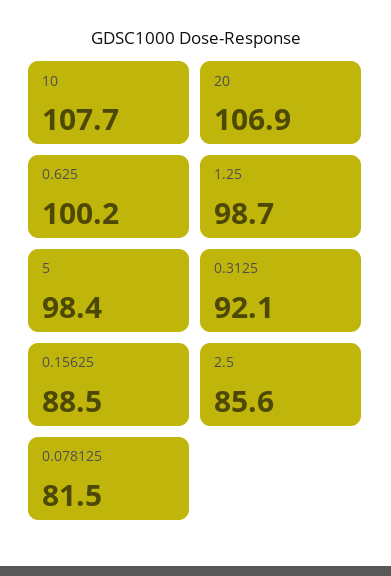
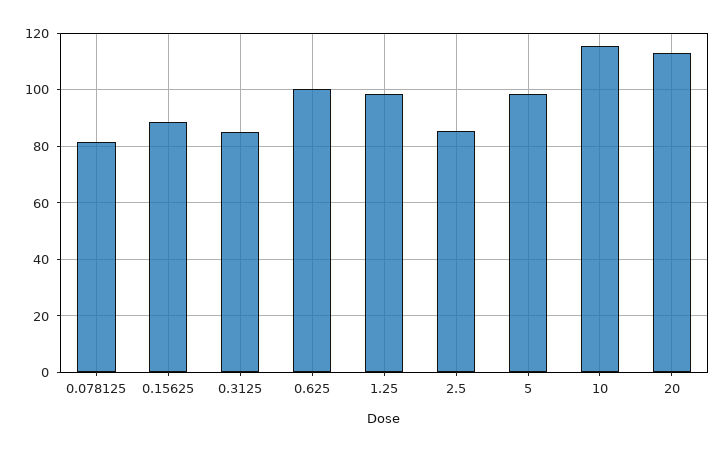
  {
-   "10": 107.7,
+   "10": 115,
-   "20": 106.9,
+   "20": 112.5,
    "0.625": 100.2,
    "1.25": 98.7,
    "5": 98.4,
-   "0.3125": 92.1,
+   "0.3125": 85,
    "0.15625": 88.5,
    "2.5": 85.6,
    "0.078125": 81.5
  }

